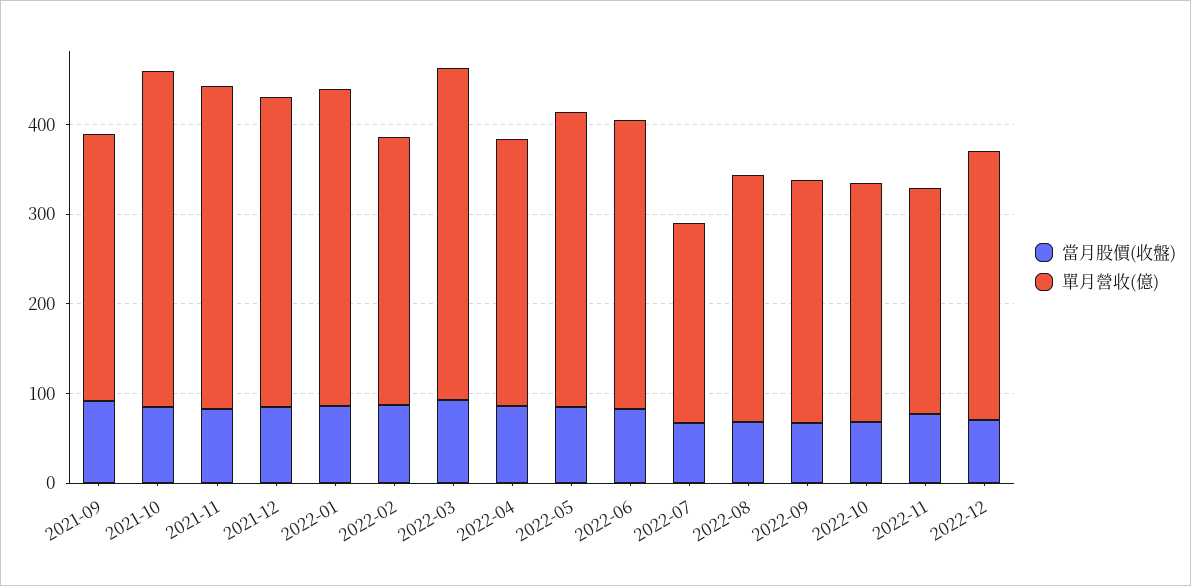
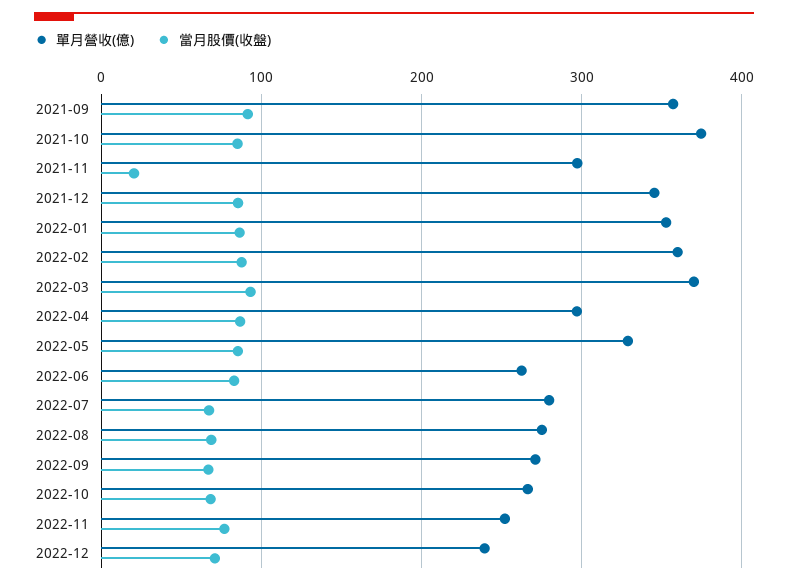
  {
    "當月股價(收盤)": {
      "2021-09": 90,
      "2021-10": 90,
-     "2021-11": 80,
+     "2021-11": 20,
      "2021-12": 90,
      "2022-01": 90,
      "2022-02": 90,
      "2022-03": 90,
      "2022-04": 90,
      "2022-05": 90,
      "2022-06": 80,
      "2022-07": 70,
      "2022-08": 70,
      "2022-09": 70,
      "2022-10": 70,
      "2022-11": 80,
      "2022-12": 70
    },
    "單月營收(億)": {
-     "2021-09": 300,
+     "2021-09": 360,
      "2021-10": 370,
-     "2021-11": 360,
+     "2021-11": 300,
      "2021-12": 350,
      "2022-01": 350,
-     "2022-02": 300,
+     "2022-02": 360,
      "2022-03": 370,
      "2022-04": 300,
      "2022-05": 330,
-     "2022-06": 320,
+     "2022-06": 260,
-     "2022-07": 220,
+     "2022-07": 280,
      "2022-08": 280,
      "2022-09": 270,
      "2022-10": 270,
      "2022-11": 250,
-     "2022-12": 300
+     "2022-12": 240
    }
  }

